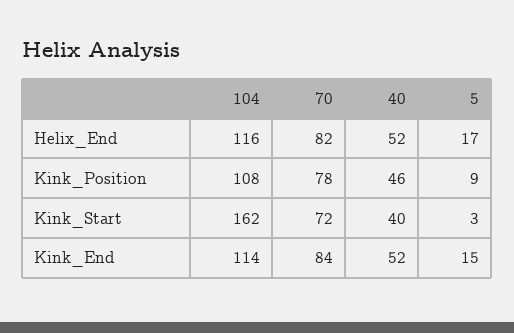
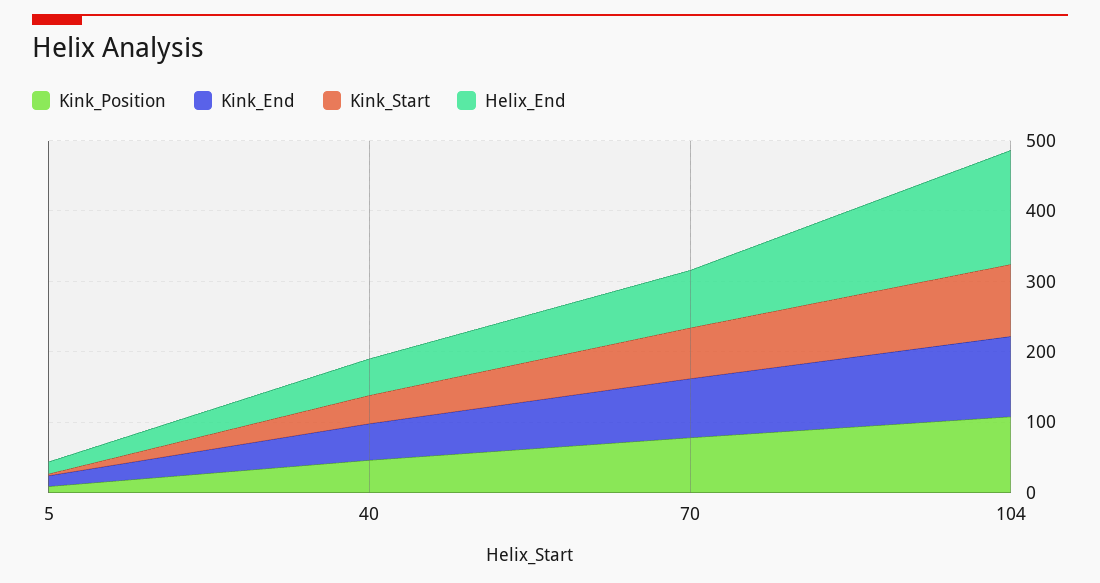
  {
    "Helix_End": {
-     "104": 116,
+     "104": 160,
      "70": 82,
      "40": 52,
      "5": 17
    },
    "Kink_Position": {
      "104": 108,
      "70": 78,
      "40": 46,
      "5": 9
    },
    "Kink_Start": {
-     "104": 162,
+     "104": 100,
      "70": 72,
      "40": 40,
      "5": 3
    },
    "Kink_End": {
      "104": 114,
      "70": 84,
      "40": 52,
      "5": 15
    }
  }

